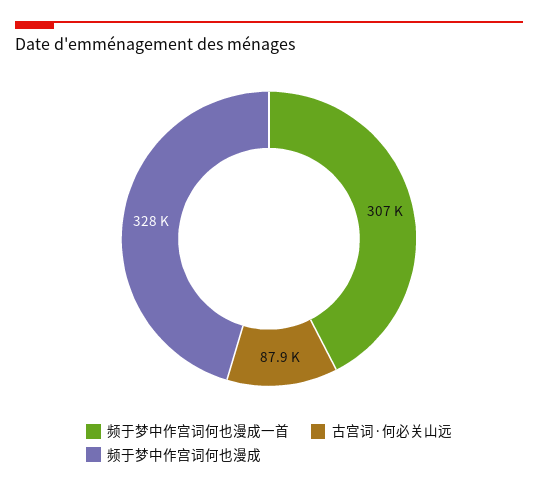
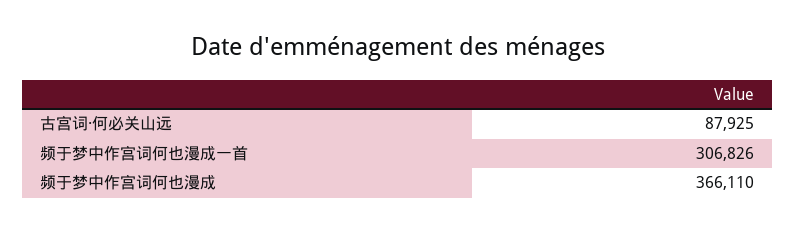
  {
    "频于梦中作宫词何也漫成一首": 306826,
    "古宫词·何必关山远": 87925,
-   "频于梦中作宫词何也漫成": 328000
+   "频于梦中作宫词何也漫成": 366110
  }

